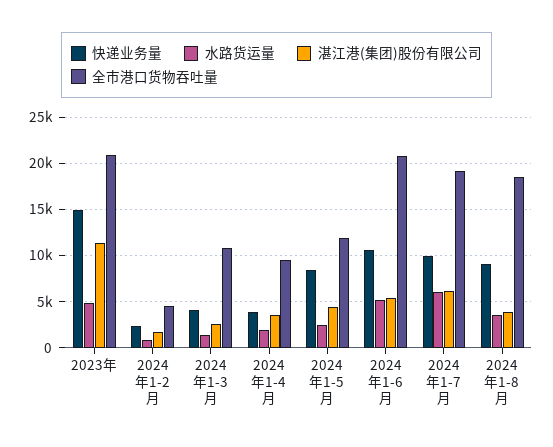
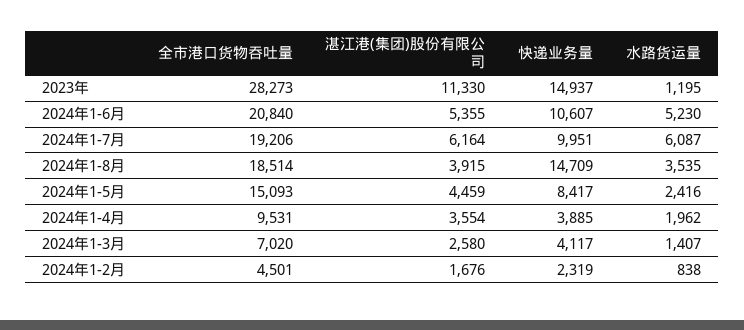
  {
    "快递业务量": {
      "2023年": 14937,
      "2024年1-2月": 2319,
      "2024年1-3月": 4117,
      "2024年1-4月": 3885,
      "2024年1-5月": 8417,
      "2024年1-6月": 10607,
      "2024年1-7月": 9951,
-     "2024年1-8月": 9000
+     "2024年1-8月": 14709
    },
    "水路货运量": {
-     "2023年": 5000,
+     "2023年": 1195,
      "2024年1-2月": 838,
      "2024年1-3月": 1407,
      "2024年1-4月": 1962,
      "2024年1-5月": 2416,
      "2024年1-6月": 5230,
      "2024年1-7月": 6087,
      "2024年1-8月": 3535
    },
    "湛江港(集团)股份有限公司": {
      "2023年": 11330,
      "2024年1-2月": 1676,
      "2024年1-3月": 2580,
      "2024年1-4月": 3554,
      "2024年1-5月": 4459,
      "2024年1-6月": 5355,
      "2024年1-7月": 6164,
      "2024年1-8月": 3915
    },
    "全市港口货物吞吐量": {
-     "2023年": 21000,
+     "2023年": 28273,
      "2024年1-2月": 4501,
-     "2024年1-3月": 11000,
+     "2024年1-3月": 7020,
      "2024年1-4月": 9531,
-     "2024年1-5月": 12000,
+     "2024年1-5月": 15093,
      "2024年1-6月": 20840,
      "2024年1-7月": 19206,
      "2024年1-8月": 18514
    }
  }

